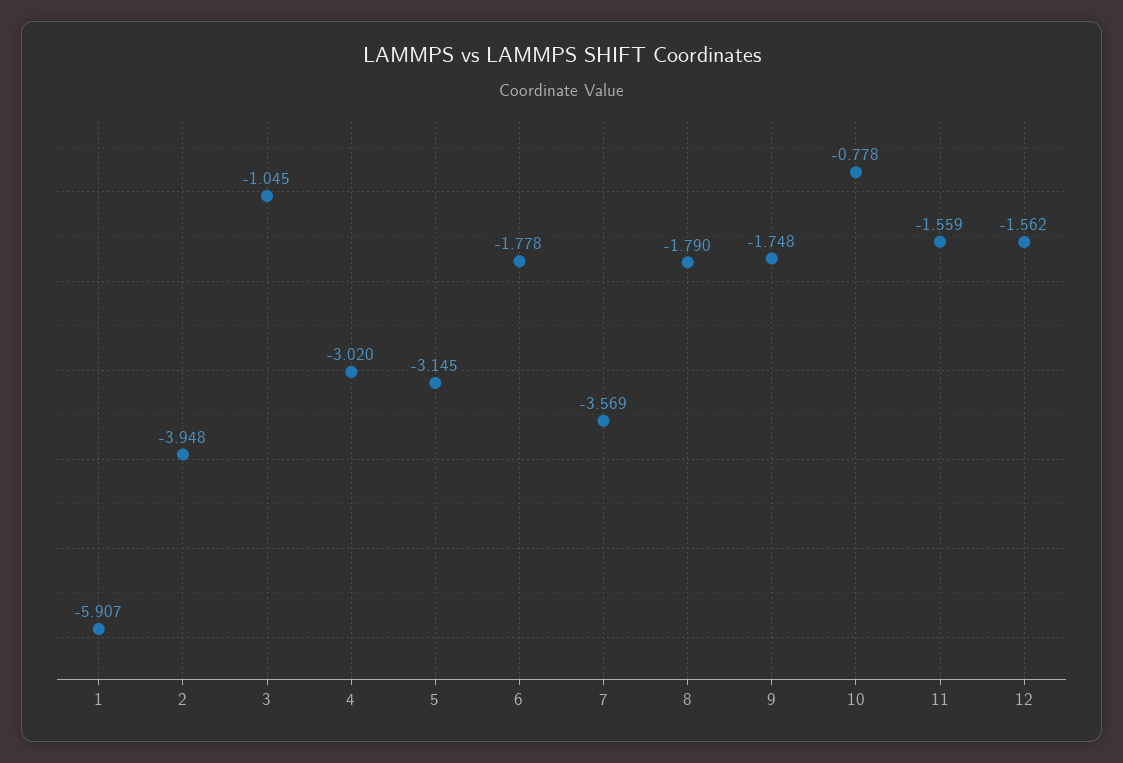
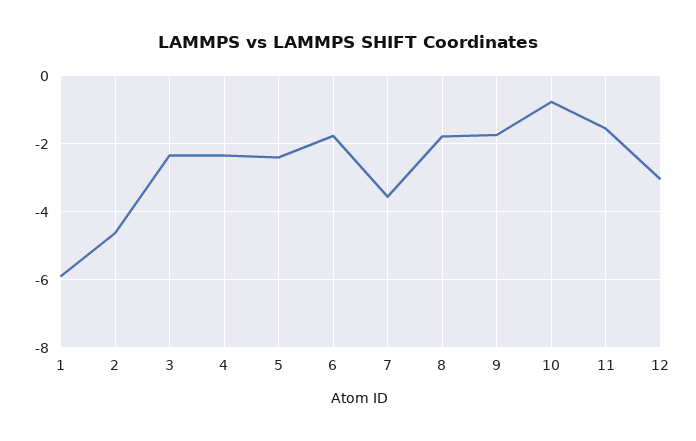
  {
    "1": -5.907,
-   "2": -3.948,
+   "2": -4.6,
-   "3": -1.045,
+   "3": -2.4,
-   "4": -3.02,
+   "4": -2.4,
-   "5": -3.145,
+   "5": -2.4,
    "6": -1.778,
    "7": -3.569,
    "8": -1.79,
    "9": -1.748,
    "10": -0.778,
    "11": -1.559,
-   "12": -1.562
+   "12": -3
  }

